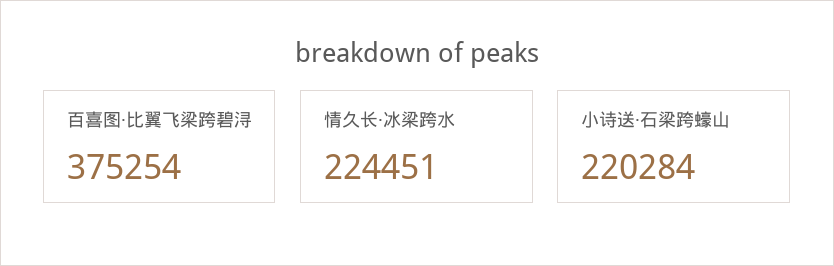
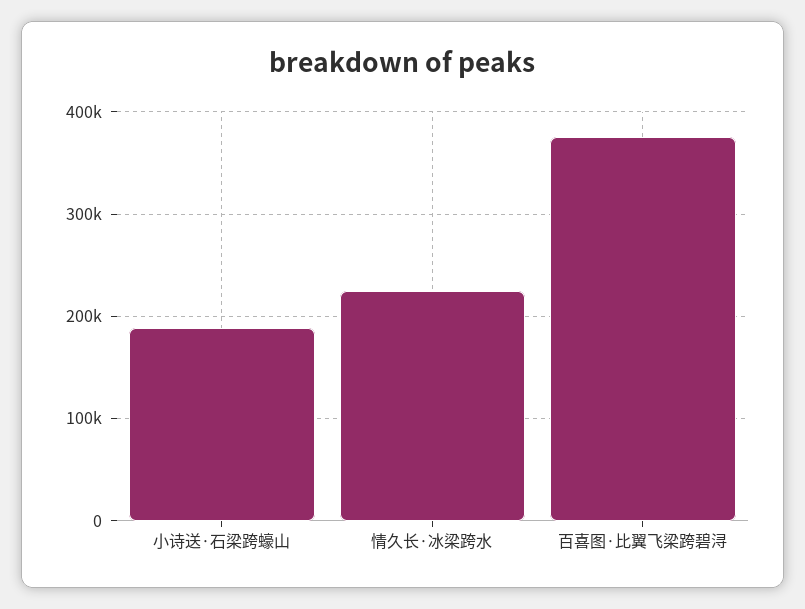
  {
    "百喜图·比翼飞梁跨碧浔": 375254,
    "情久长·冰梁跨水": 224451,
-   "小诗送·石梁跨蠔山": 220284
+   "小诗送·石梁跨蠔山": 190000
  }

